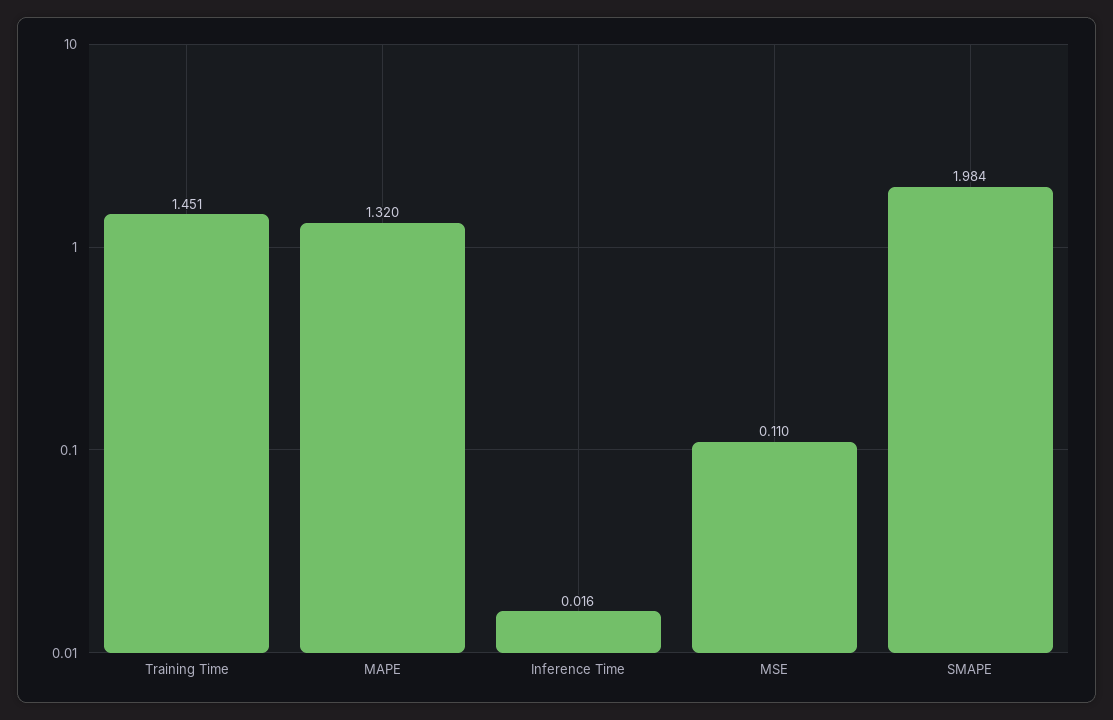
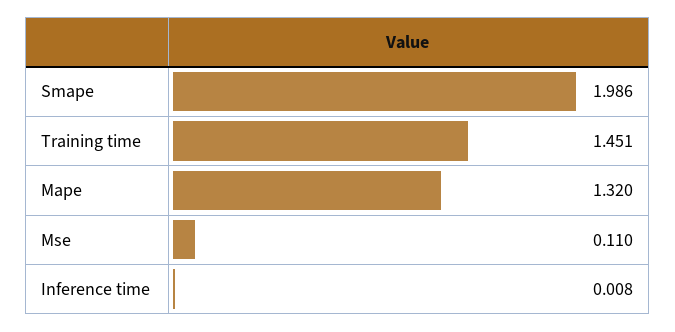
  {
    "Training Time": 1.451,
    "MAPE": 1.32,
-   "Inference Time": 0.016,
+   "Inference Time": 0.008,
    "MSE": 0.11,
-   "SMAPE": 1.984
+   "SMAPE": 1.986
  }

